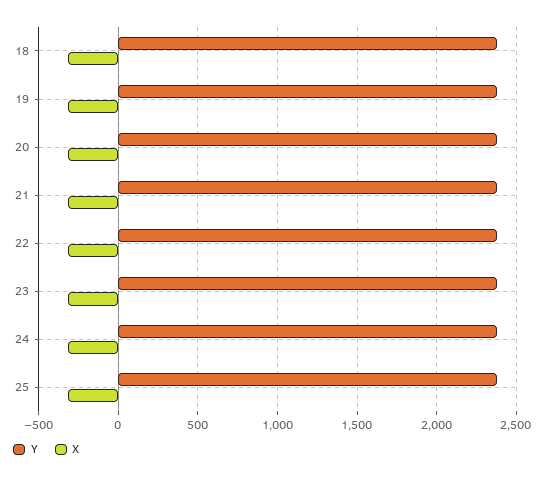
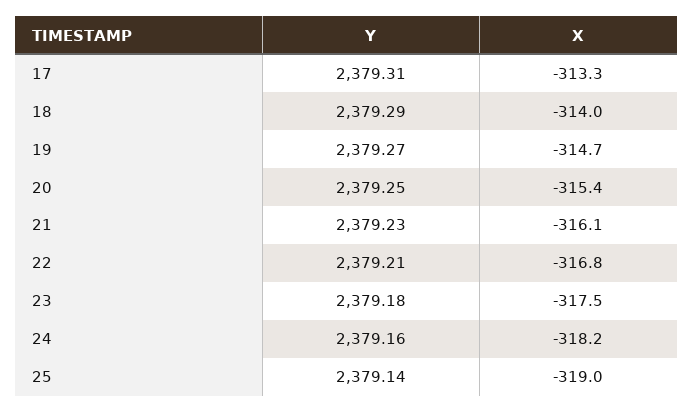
  {
    "Y": {
      "18": 2379.29,
      "19": 2379.27,
      "20": 2379.25,
      "21": 2379.23,
      "22": 2379.21,
      "23": 2379.18,
      "24": 2379.16,
-     "25": 2379.14
+     "25": 2379.14,
+     "17": 2379.31
    },
    "X": {
      "18": -314,
      "19": -314.7,
      "20": -315.4,
      "21": -316.1,
      "22": -316.8,
      "23": -317.5,
      "24": -318.2,
-     "25": -319
+     "25": -319,
+     "17": -313.3
    }
  }

